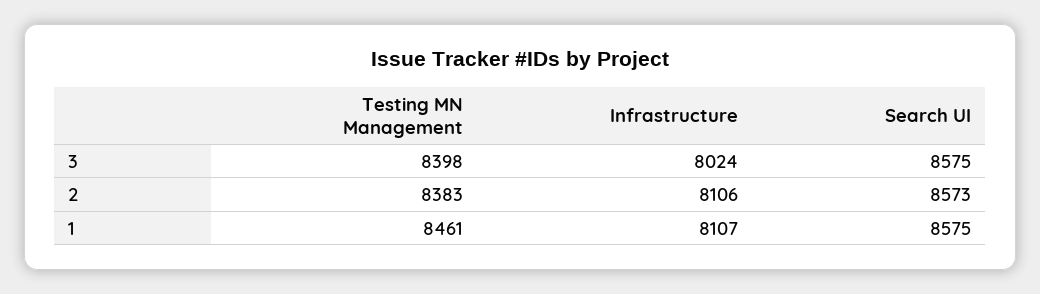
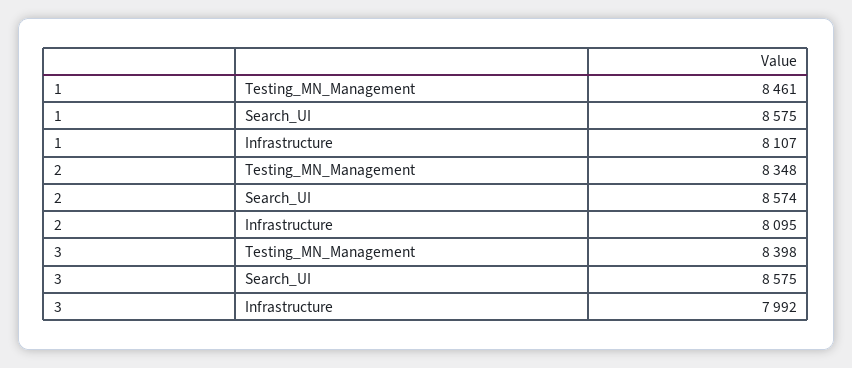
  {
    "Testing MN Management": {
      "3": 8398,
-     "2": 8383,
+     "2": 8348,
      "1": 8461
    },
    "Infrastructure": {
-     "3": 8024,
+     "3": 7992,
-     "2": 8106,
+     "2": 8095,
      "1": 8107
    },
    "Search UI": {
      "3": 8575,
-     "2": 8573,
+     "2": 8574,
      "1": 8575
    }
  }

